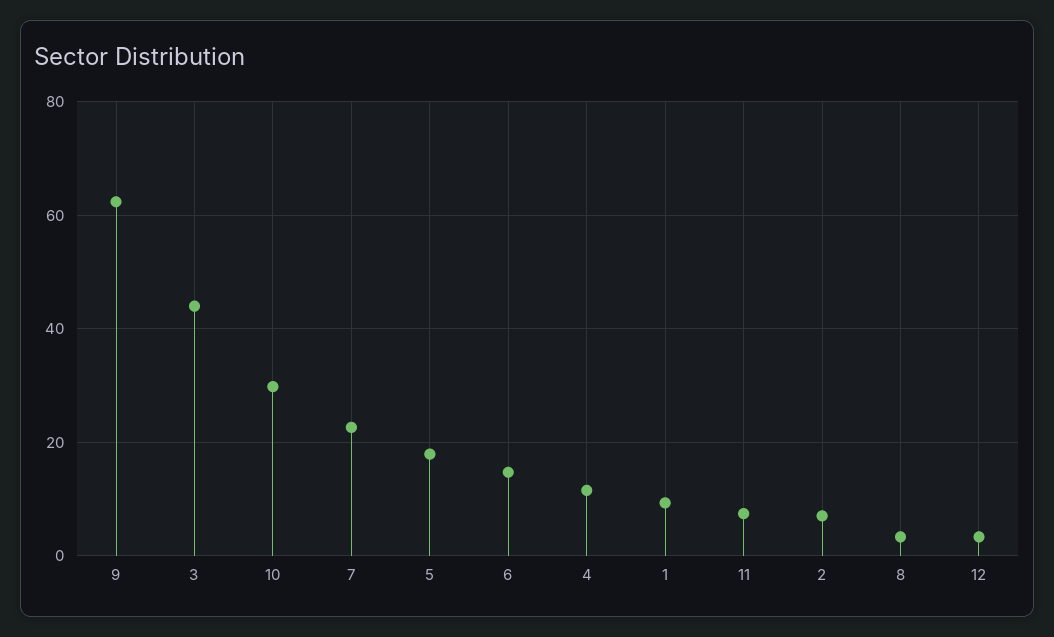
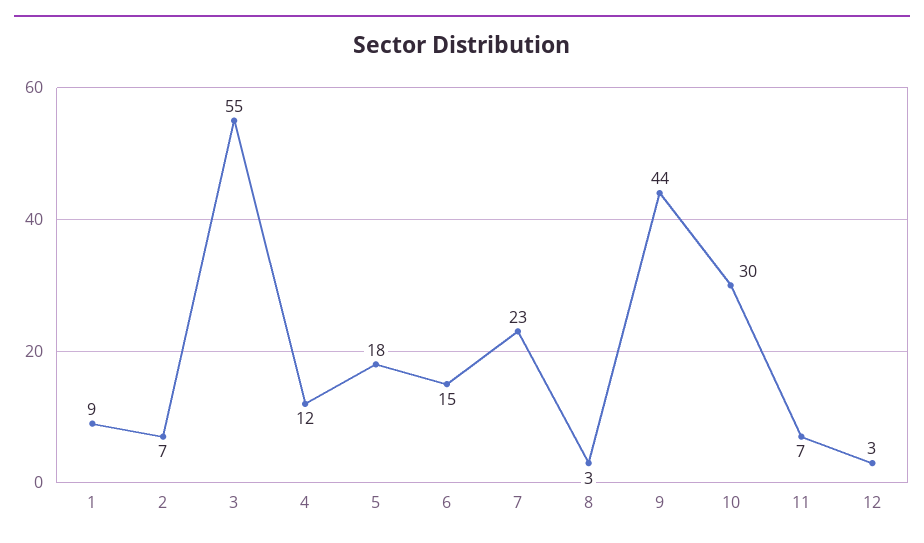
  {
-   "9": 62,
+   "9": 44,
-   "3": 44,
+   "3": 55,
    "10": 30,
    "7": 23,
    "5": 18,
    "6": 15,
    "4": 12,
    "1": 9,
    "11": 7,
    "2": 7,
    "8": 3,
    "12": 3
  }

